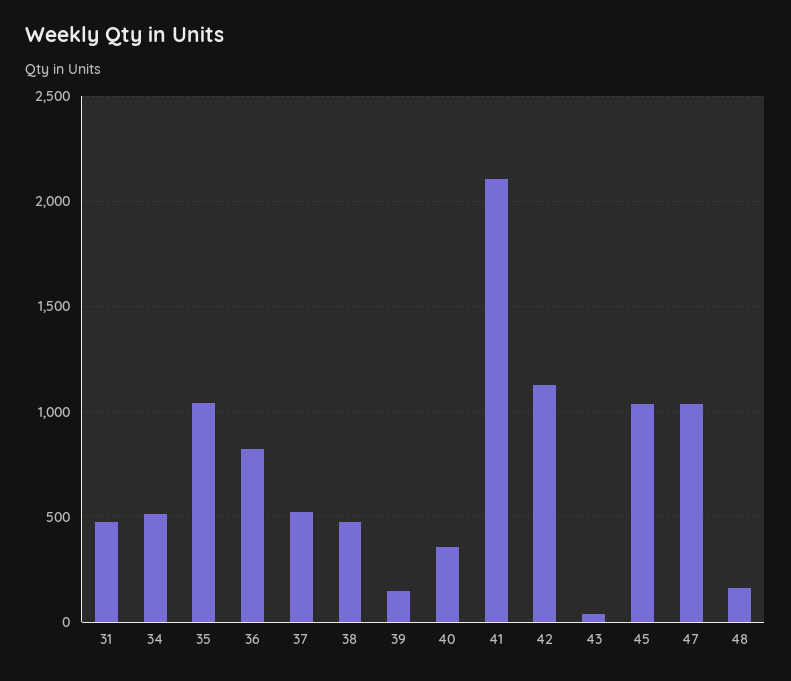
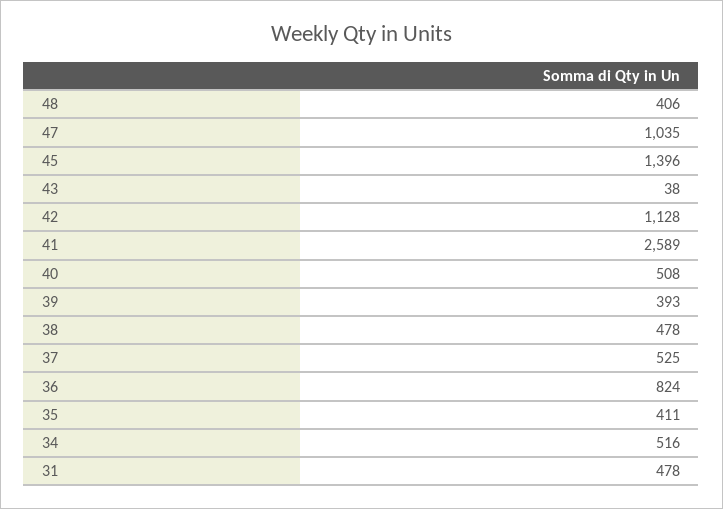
  {
    "31": 478,
    "34": 516,
-   "35": 1050,
+   "35": 411,
    "36": 824,
    "37": 525,
    "38": 478,
-   "39": 150,
+   "39": 393,
-   "40": 350,
+   "40": 508,
-   "41": 2100,
+   "41": 2589,
    "42": 1128,
    "43": 38,
-   "45": 1050,
+   "45": 1396,
    "47": 1035,
-   "48": 150
+   "48": 406
  }

